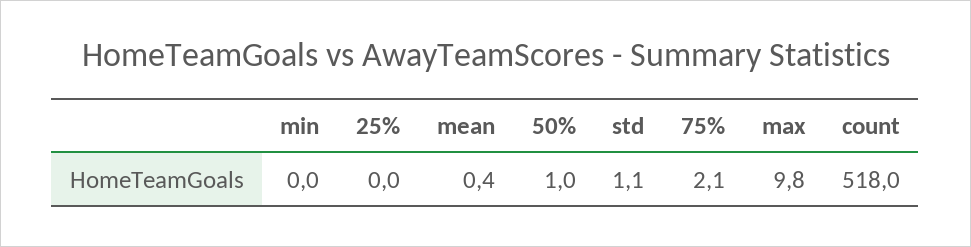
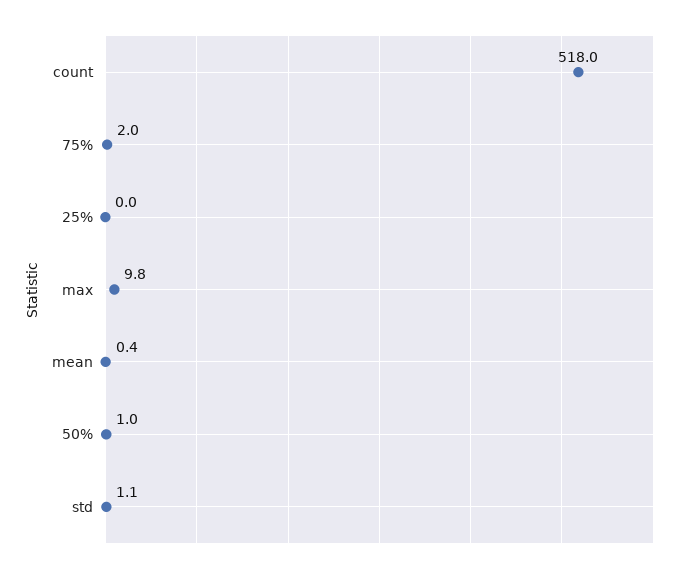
  {
-   "min": 0,
    "25%": 0,
    "mean": 0.4,
    "50%": 1,
    "std": 1.1,
-   "75%": 2.1,
+   "75%": 2,
    "max": 9.8,
    "count": 518
  }

